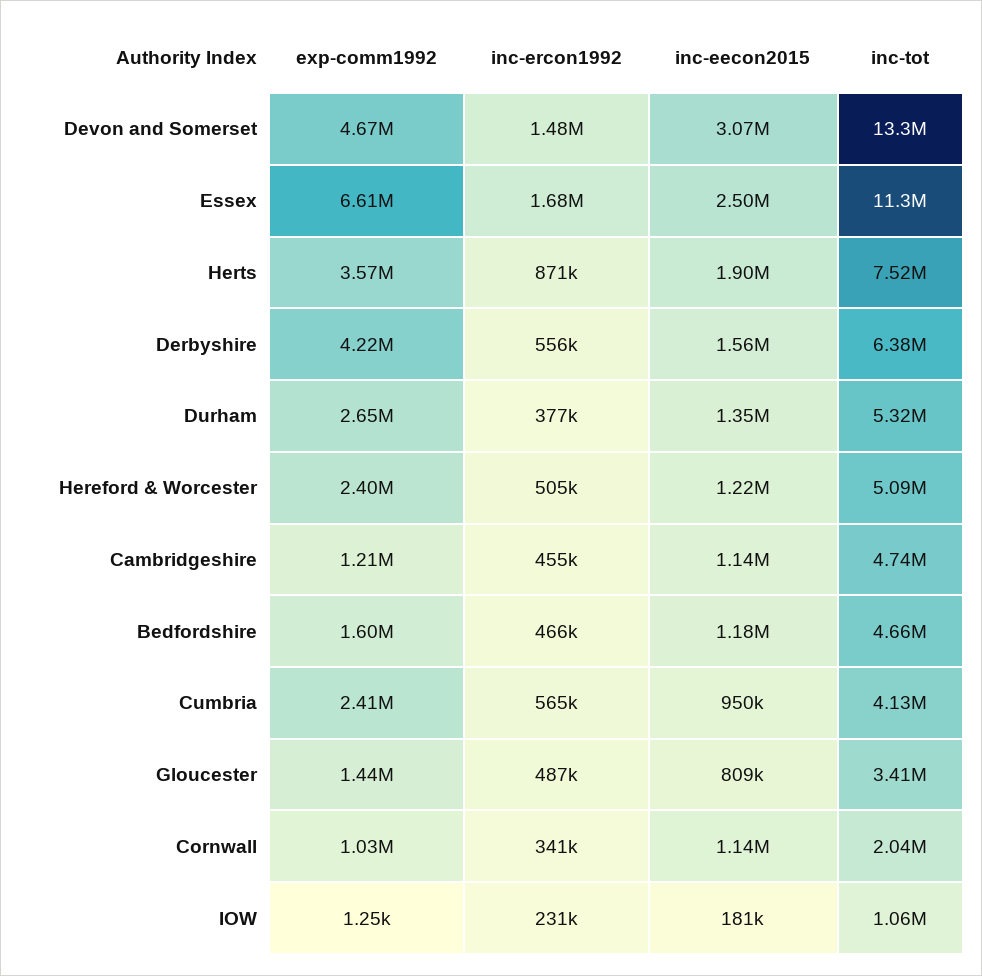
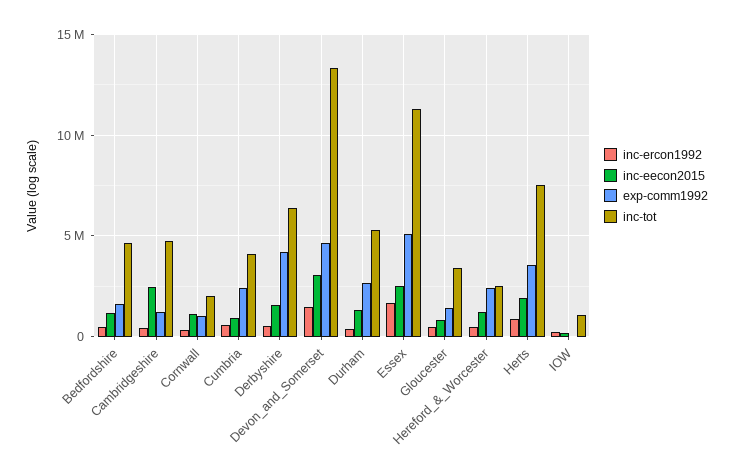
  {
    "exp-comm1992": {
      "Devon and Somerset": 4670000,
-     "Essex": 6610000,
+     "Essex": 5000000,
      "Herts": 3570000,
      "Derbyshire": 4220000,
      "Durham": 2650000,
      "Hereford & Worcester": 2400000,
      "Cambridgeshire": 1210000,
      "Bedfordshire": 1600000,
      "Cumbria": 2410000,
      "Gloucester": 1440000,
      "Cornwall": 1030000,
      "IOW": 1250
    },
    "inc-ercon1992": {
      "Devon and Somerset": 1480000,
      "Essex": 1680000,
      "Herts": 871000,
      "Derbyshire": 556000,
      "Durham": 377000,
      "Hereford & Worcester": 505000,
      "Cambridgeshire": 455000,
      "Bedfordshire": 466000,
      "Cumbria": 565000,
      "Gloucester": 487000,
      "Cornwall": 341000,
      "IOW": 231000
    },
    "inc-eecon2015": {
      "Devon and Somerset": 3070000,
      "Essex": 2500000,
      "Herts": 1900000,
      "Derbyshire": 1560000,
      "Durham": 1350000,
      "Hereford & Worcester": 1220000,
-     "Cambridgeshire": 1140000,
+     "Cambridgeshire": 2500000,
      "Bedfordshire": 1180000,
      "Cumbria": 950000,
      "Gloucester": 809000,
      "Cornwall": 1140000,
      "IOW": 181000
    },
    "inc-tot": {
      "Devon and Somerset": 13300000,
      "Essex": 11300000,
      "Herts": 7520000,
      "Derbyshire": 6380000,
      "Durham": 5320000,
-     "Hereford & Worcester": 5090000,
+     "Hereford & Worcester": 2500000,
      "Cambridgeshire": 4740000,
      "Bedfordshire": 4660000,
      "Cumbria": 4130000,
      "Gloucester": 3410000,
      "Cornwall": 2040000,
      "IOW": 1060000
    }
  }

